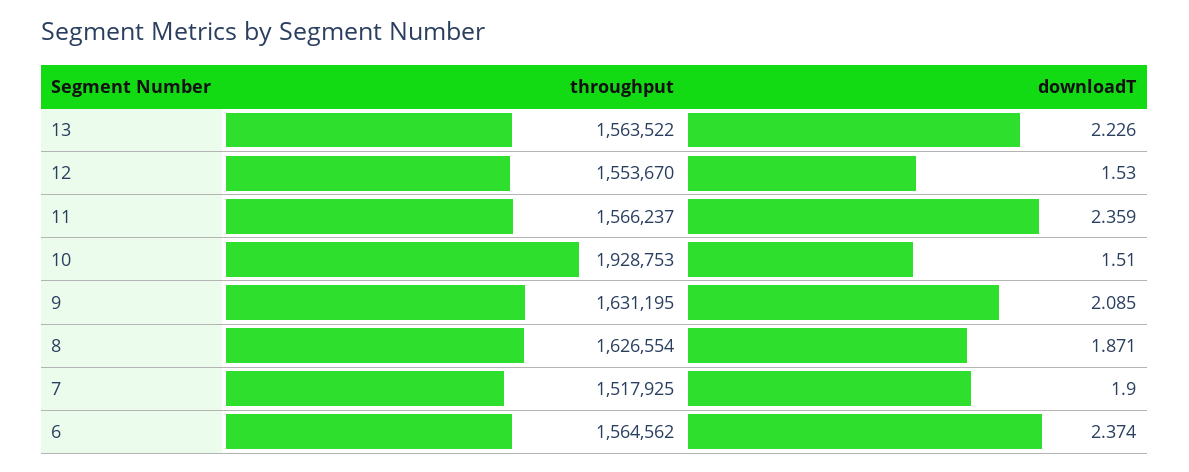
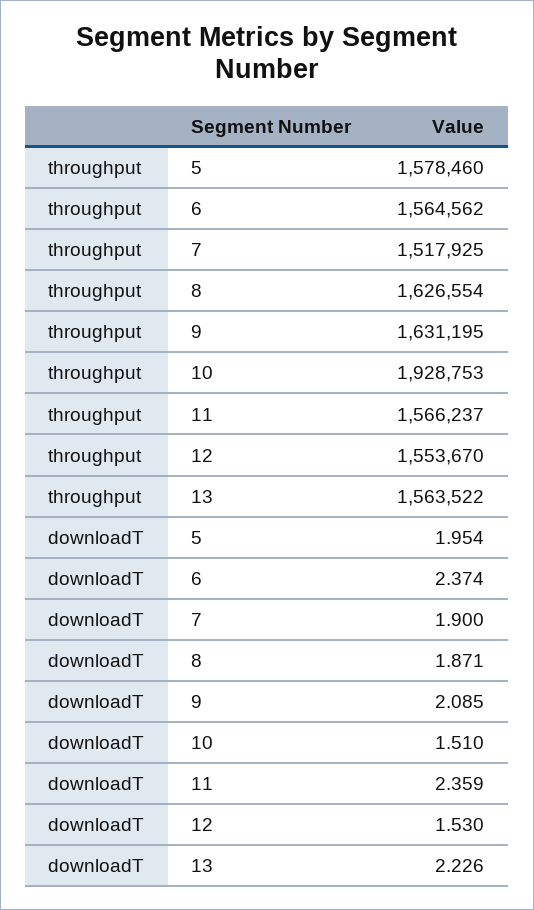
  {
    "throughput": {
      "13": 1563522,
      "12": 1553670,
      "11": 1566237,
      "10": 1928753,
      "9": 1631195,
      "8": 1626554,
      "7": 1517925,
-     "6": 1564562
+     "6": 1564562,
+     "5": 1578460
    },
    "downloadT": {
      "13": 2.226,
      "12": 1.53,
      "11": 2.359,
      "10": 1.51,
      "9": 2.085,
      "8": 1.871,
      "7": 1.9,
-     "6": 2.374
+     "6": 2.374,
+     "5": 1.954
    }
  }

